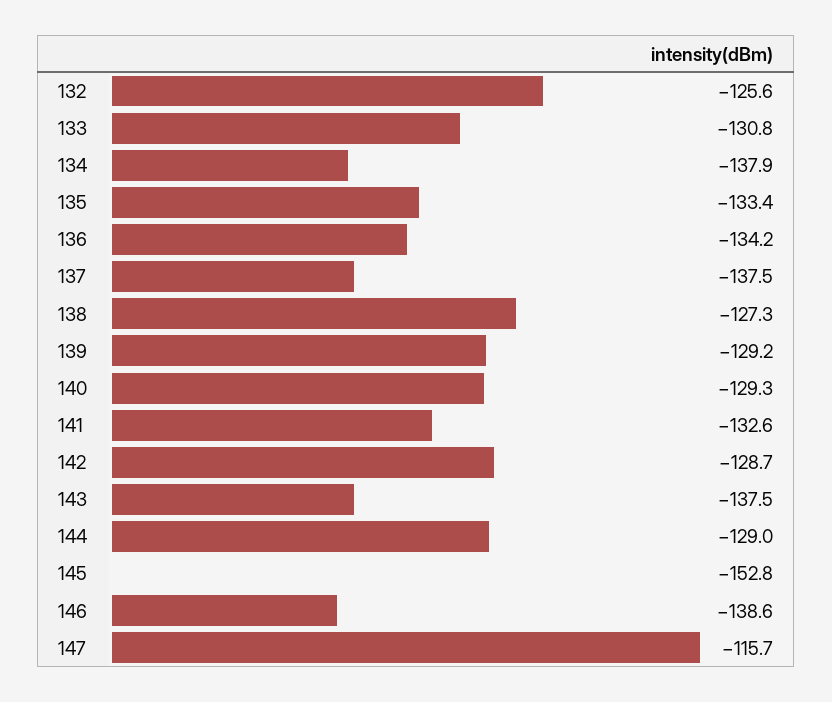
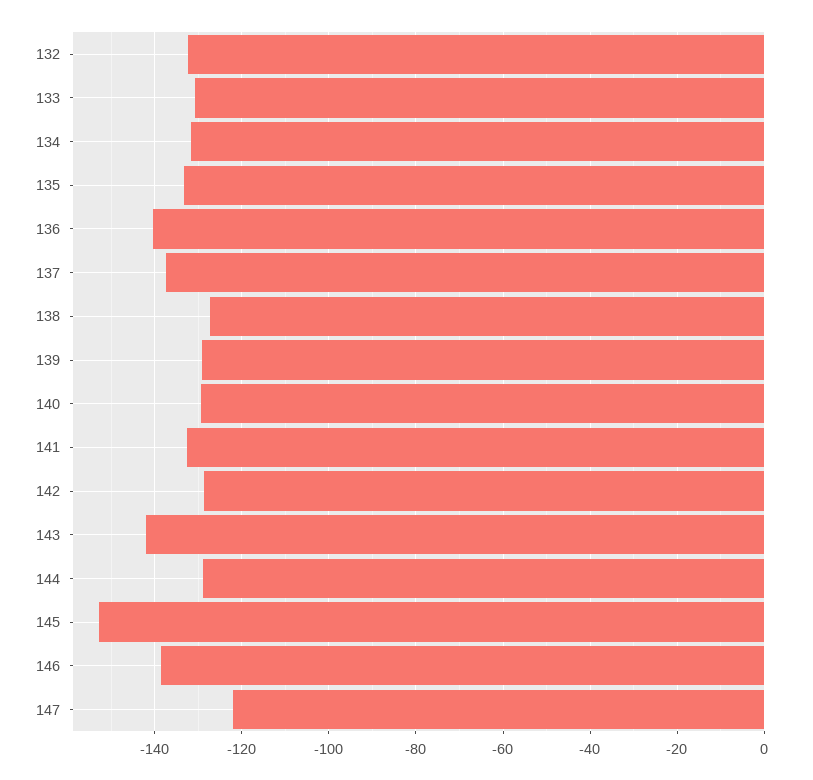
  {
-   "132": -125.6,
+   "132": -132,
    "133": -130.8,
-   "134": -137.9,
+   "134": -132,
    "135": -133.4,
-   "136": -134.2,
+   "136": -140,
    "137": -137.5,
    "138": -127.3,
    "139": -129.2,
    "140": -129.3,
    "141": -132.6,
    "142": -128.7,
-   "143": -137.5,
+   "143": -142,
    "144": -129,
    "145": -152.8,
    "146": -138.6,
-   "147": -115.7
+   "147": -122
  }

